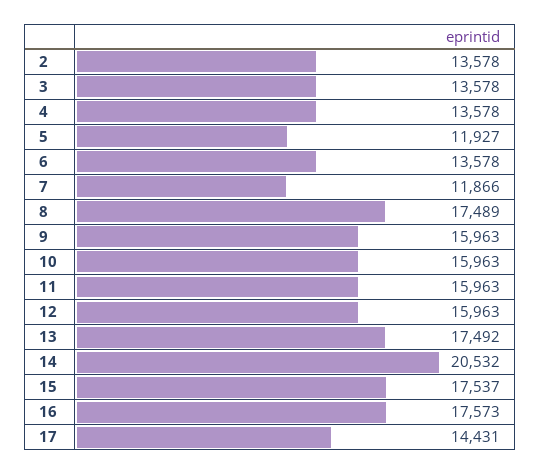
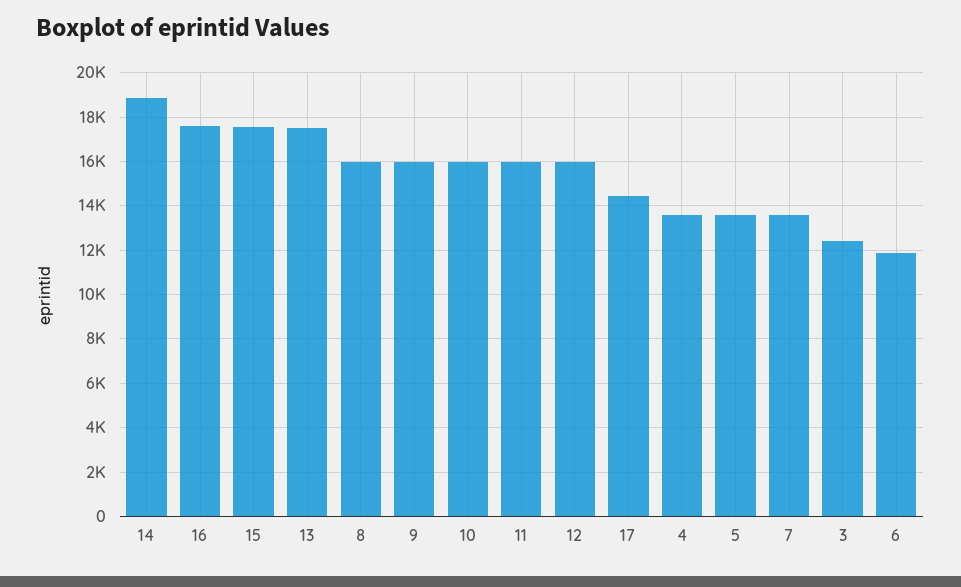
  {
-   "2": 13578,
-   "3": 13578,
+   "3": 12500,
    "4": 13578,
-   "5": 11927,
+   "5": 13500,
-   "6": 13578,
+   "6": 12000,
-   "7": 11866,
+   "7": 13500,
-   "8": 17489,
+   "8": 16000,
    "9": 15963,
    "10": 15963,
    "11": 15963,
    "12": 15963,
    "13": 17492,
-   "14": 20532,
+   "14": 19000,
    "15": 17537,
    "16": 17573,
    "17": 14431
  }

